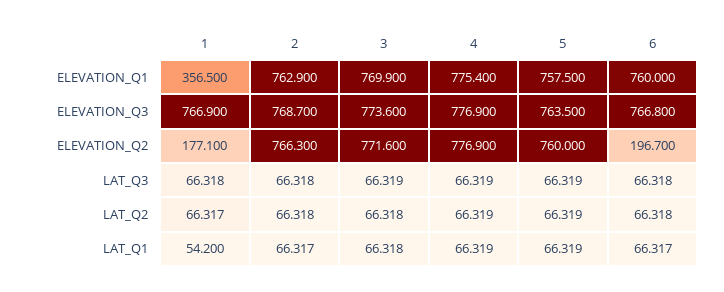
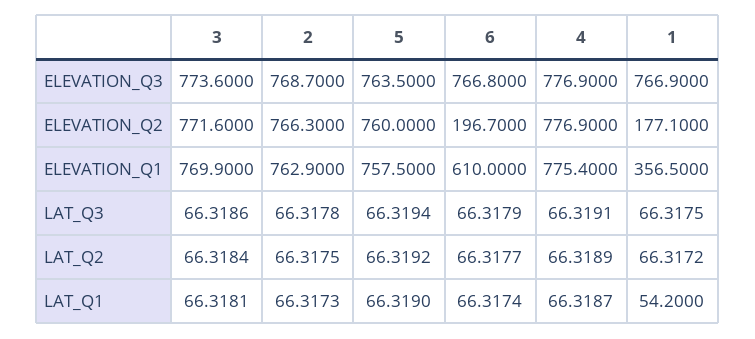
  {
    "1": {
      "ELEVATION_Q1": 356.5,
      "ELEVATION_Q3": 766.9,
      "ELEVATION_Q2": 177.1,
      "LAT_Q3": 66.3175,
      "LAT_Q2": 66.3172,
      "LAT_Q1": 54.2
    },
    "2": {
      "ELEVATION_Q1": 762.9,
      "ELEVATION_Q3": 768.7,
      "ELEVATION_Q2": 766.3,
      "LAT_Q3": 66.3178,
      "LAT_Q2": 66.3175,
      "LAT_Q1": 66.3173
    },
    "3": {
      "ELEVATION_Q1": 769.9,
      "ELEVATION_Q3": 773.6,
      "ELEVATION_Q2": 771.6,
      "LAT_Q3": 66.3186,
      "LAT_Q2": 66.3184,
      "LAT_Q1": 66.3181
    },
    "4": {
      "ELEVATION_Q1": 775.4,
      "ELEVATION_Q3": 776.9,
      "ELEVATION_Q2": 776.9,
      "LAT_Q3": 66.3191,
      "LAT_Q2": 66.3189,
      "LAT_Q1": 66.3187
    },
    "5": {
      "ELEVATION_Q1": 757.5,
      "ELEVATION_Q3": 763.5,
      "ELEVATION_Q2": 760,
      "LAT_Q3": 66.3194,
      "LAT_Q2": 66.3192,
      "LAT_Q1": 66.319
    },
    "6": {
-     "ELEVATION_Q1": 760,
+     "ELEVATION_Q1": 610,
      "ELEVATION_Q3": 766.8,
      "ELEVATION_Q2": 196.7,
      "LAT_Q3": 66.3179,
      "LAT_Q2": 66.3177,
      "LAT_Q1": 66.3174
    }
  }

